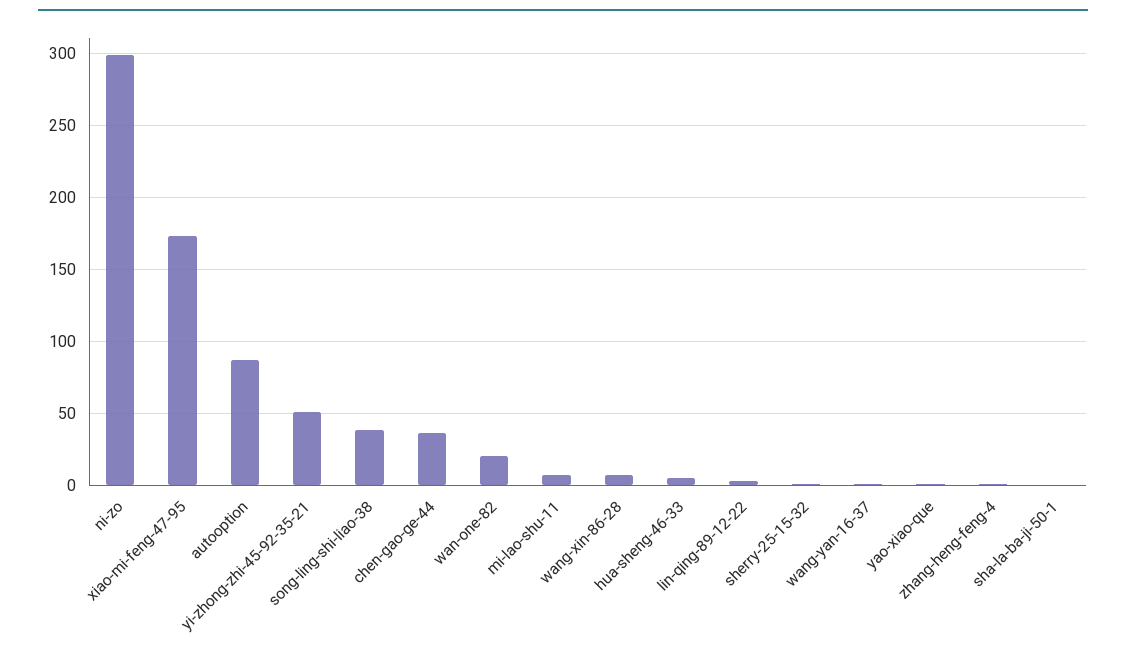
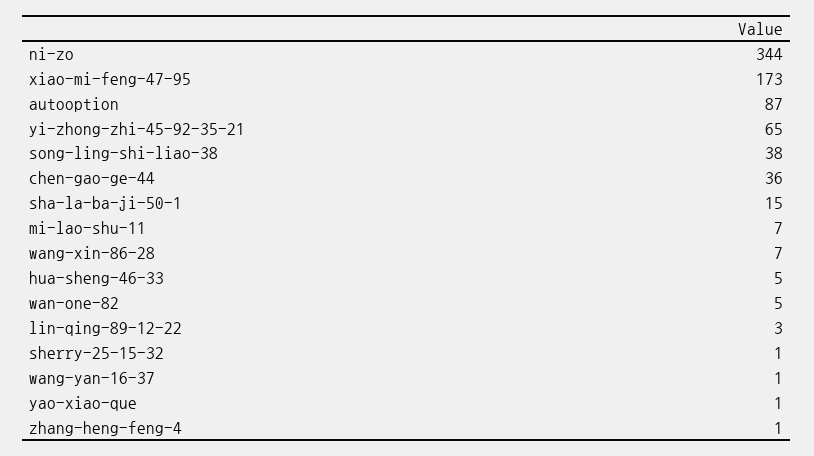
  {
-   "ni-zo": 300,
+   "ni-zo": 344,
    "xiao-mi-feng-47-95": 173,
    "autooption": 87,
-   "yi-zhong-zhi-45-92-35-21": 50,
+   "yi-zhong-zhi-45-92-35-21": 65,
    "song-ling-shi-liao-38": 38,
    "chen-gao-ge-44": 36,
-   "wan-one-82": 20,
+   "wan-one-82": 5,
    "mi-lao-shu-11": 7,
    "wang-xin-86-28": 7,
    "hua-sheng-46-33": 5,
    "lin-qing-89-12-22": 3,
    "sherry-25-15-32": 1,
    "wang-yan-16-37": 1,
    "yao-xiao-que": 1,
    "zhang-heng-feng-4": 1,
-   "sha-la-ba-ji-50-1": 0
+   "sha-la-ba-ji-50-1": 15
  }

